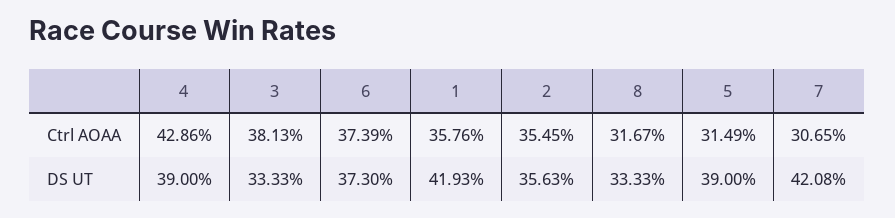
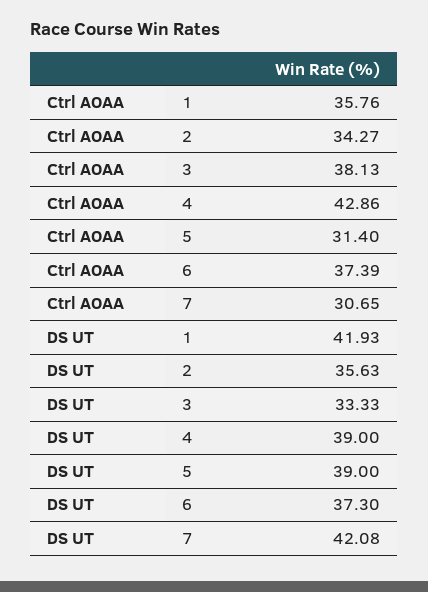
  {
    "4": {
      "Ctrl AOAA": 42.86,
      "DS UT": 39
    },
    "3": {
      "Ctrl AOAA": 38.13,
      "DS UT": 33.33
    },
    "6": {
      "Ctrl AOAA": 37.39,
      "DS UT": 37.3
    },
    "1": {
      "Ctrl AOAA": 35.76,
      "DS UT": 41.93
    },
    "2": {
-     "Ctrl AOAA": 35.45,
+     "Ctrl AOAA": 34.27,
      "DS UT": 35.63
    },
-   "8": {
-     "Ctrl AOAA": 31.67,
-     "DS UT": 33.33
-   },
    "5": {
-     "Ctrl AOAA": 31.49,
+     "Ctrl AOAA": 31.4,
      "DS UT": 39
    },
    "7": {
      "Ctrl AOAA": 30.65,
      "DS UT": 42.08
    }
  }

